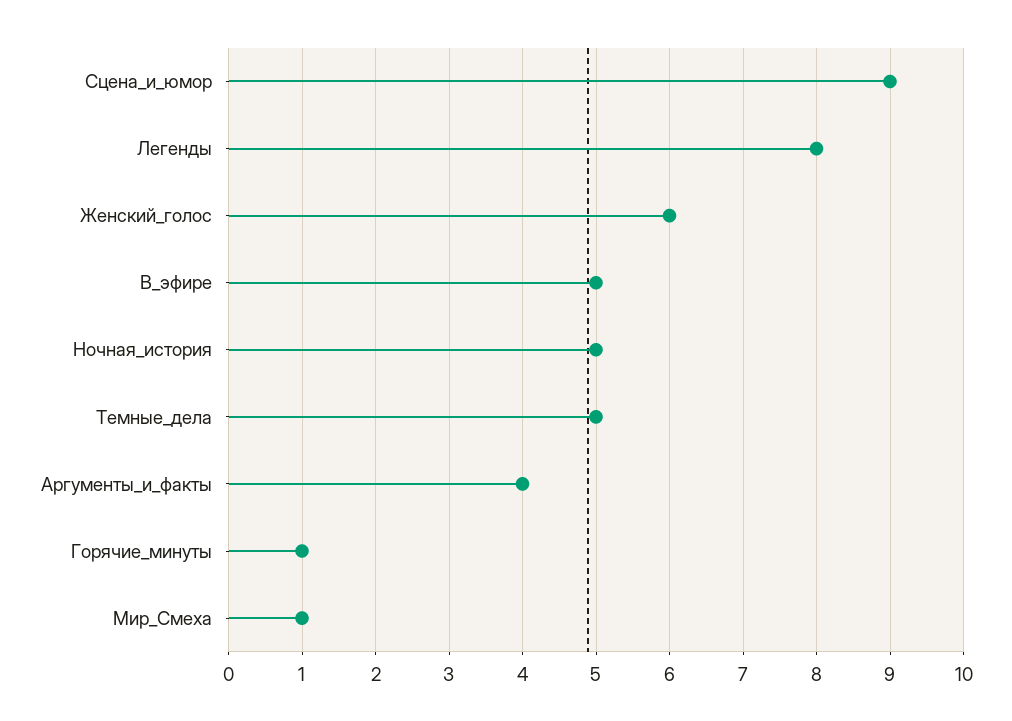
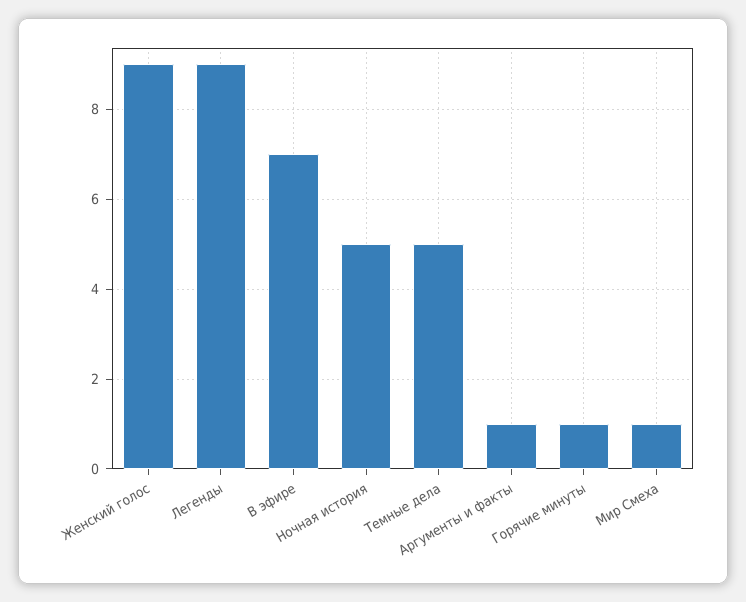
  {
-   "Сцена_и_юмор": 9,
-   "Легенды": 8,
+   "Легенды": 9,
-   "Женский_голос": 6,
+   "Женский_голос": 9,
-   "В_эфире": 5,
+   "В_эфире": 7,
    "Ночная_история": 5,
    "Темные_дела": 5,
-   "Аргументы_и_факты": 4,
+   "Аргументы_и_факты": 1,
    "Горячие_минуты": 1,
    "Мир_Смеха": 1
  }

